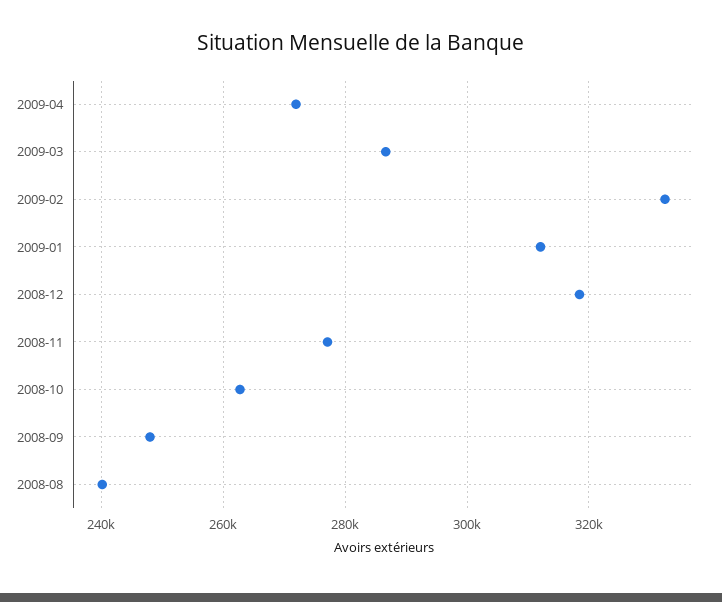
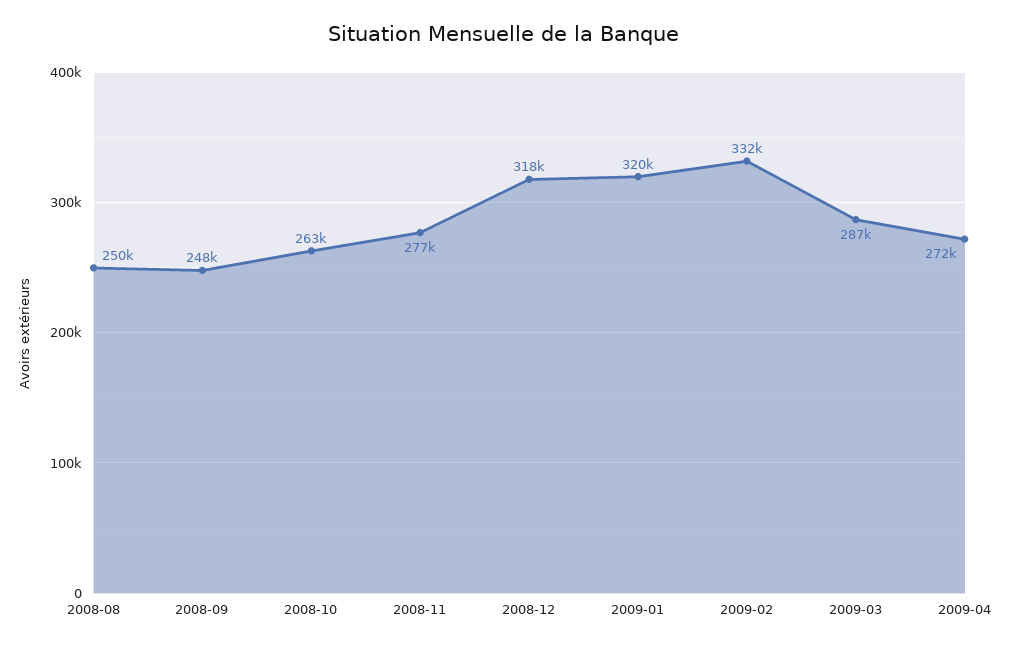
  {
    "2009-04": 272000,
    "2009-03": 287000,
    "2009-02": 332000,
-   "2009-01": 312000,
+   "2009-01": 320000,
    "2008-12": 318000,
    "2008-11": 277000,
    "2008-10": 263000,
    "2008-09": 248000,
-   "2008-08": 240000
+   "2008-08": 250000
  }

